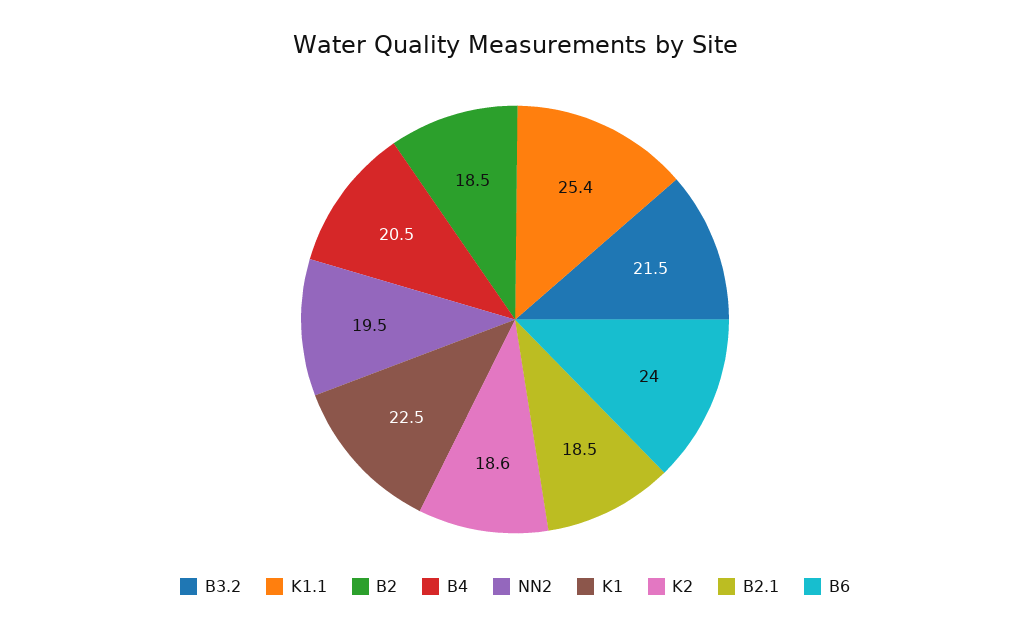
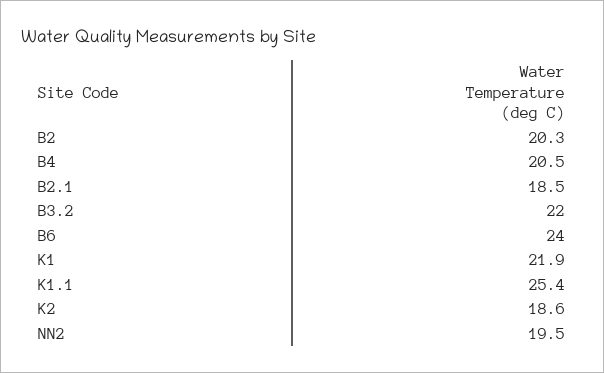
  {
-   "B3.2": 21.5,
+   "B3.2": 22,
    "K1.1": 25.4,
-   "B2": 18.5,
+   "B2": 20.3,
    "B4": 20.5,
    "NN2": 19.5,
-   "K1": 22.5,
+   "K1": 21.9,
    "K2": 18.6,
    "B2.1": 18.5,
    "B6": 24
  }

